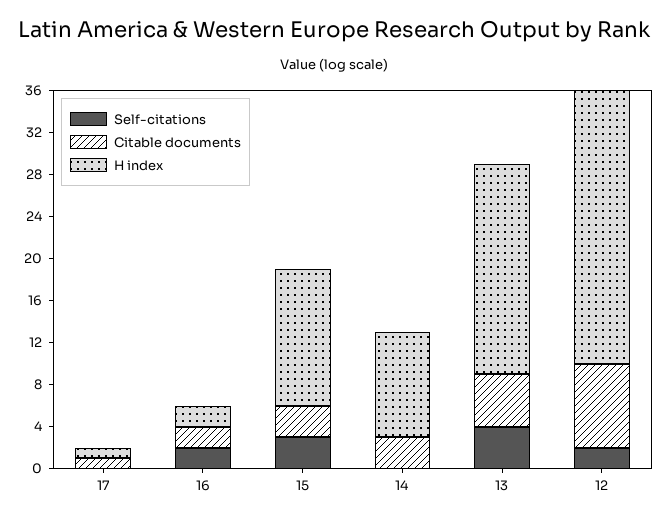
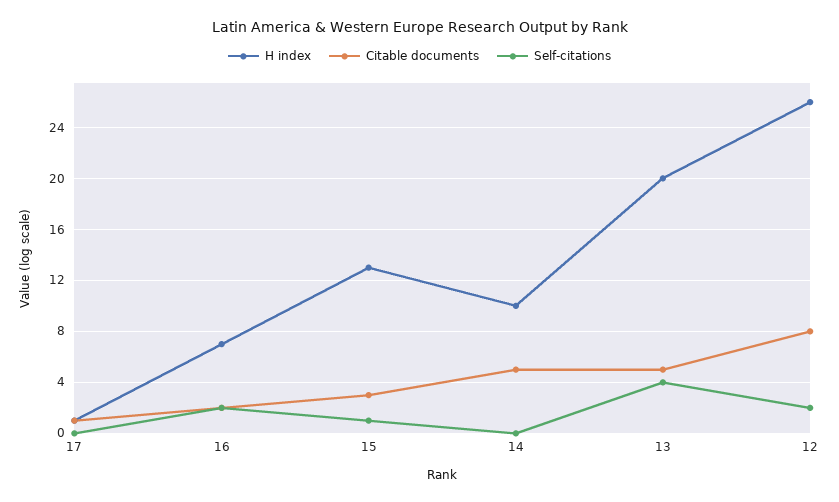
  {
    "Self-citations": {
      "17": 0,
      "16": 2,
-     "15": 3,
+     "15": 1,
      "14": 0,
      "13": 4,
      "12": 2
    },
    "Citable documents": {
      "17": 1,
      "16": 2,
      "15": 3,
-     "14": 3,
+     "14": 5,
      "13": 5,
      "12": 8
    },
    "H index": {
      "17": 1,
-     "16": 2,
+     "16": 7,
      "15": 13,
      "14": 10,
      "13": 20,
      "12": 26
    }
  }

